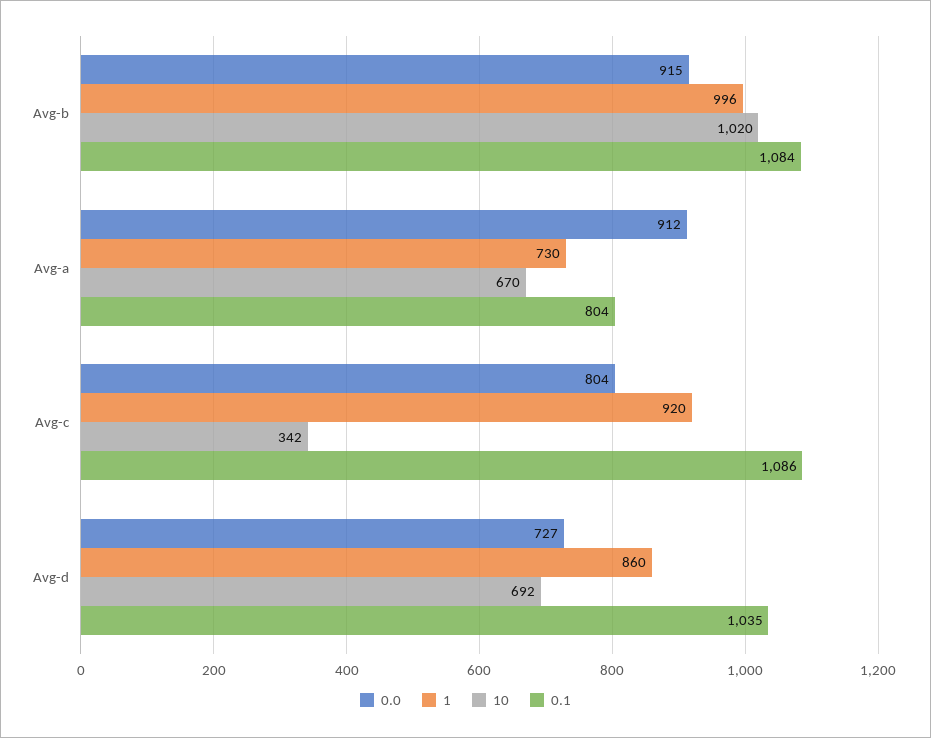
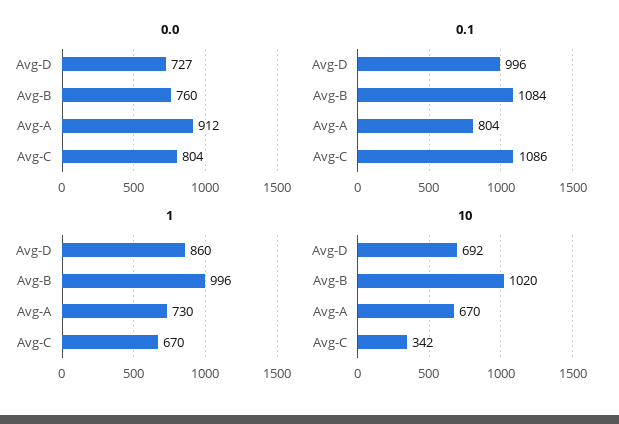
  {
    "0.0": {
-     "Avg-b": 915,
+     "Avg-b": 760,
      "Avg-a": 912,
      "Avg-c": 804,
      "Avg-d": 727
    },
    "1": {
      "Avg-b": 996,
      "Avg-a": 730,
-     "Avg-c": 920,
+     "Avg-c": 670,
      "Avg-d": 860
    },
    "10": {
      "Avg-b": 1020,
      "Avg-a": 670,
      "Avg-c": 342,
      "Avg-d": 692
    },
    "0.1": {
      "Avg-b": 1084,
      "Avg-a": 804,
      "Avg-c": 1086,
-     "Avg-d": 1035
+     "Avg-d": 996
    }
  }

